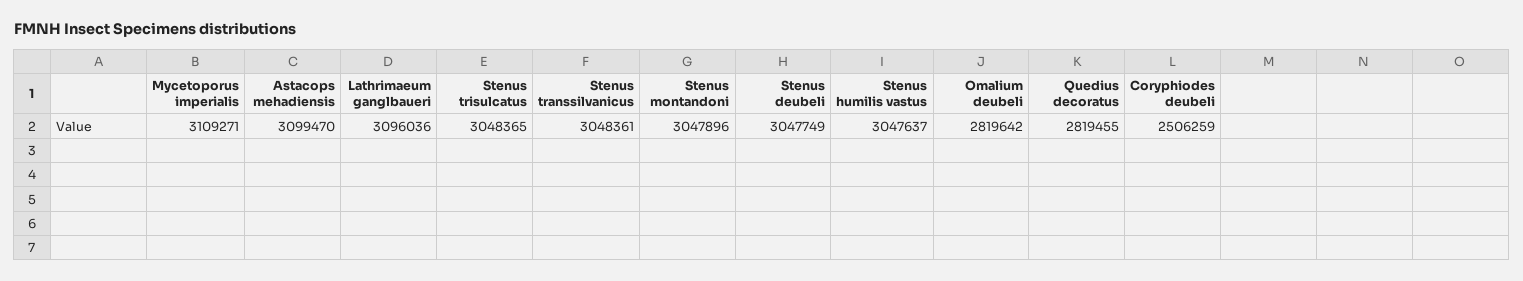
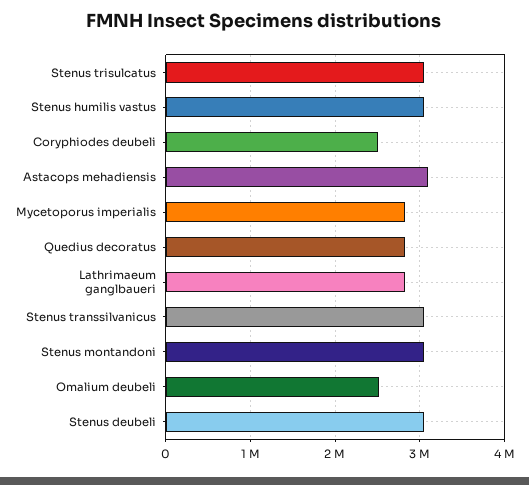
  {
-   "Mycetoporus imperialis": 3109271,
+   "Mycetoporus imperialis": 2800000,
    "Astacops mehadiensis": 3099470,
-   "Lathrimaeum ganglbaueri": 3096036,
+   "Lathrimaeum ganglbaueri": 2800000,
    "Stenus trisulcatus": 3048365,
    "Stenus transsilvanicus": 3048361,
    "Stenus montandoni": 3047896,
    "Stenus deubeli": 3047749,
    "Stenus humilis vastus": 3047637,
-   "Omalium deubeli": 2819642,
+   "Omalium deubeli": 2500000,
    "Quedius decoratus": 2819455,
    "Coryphiodes deubeli": 2506259
  }

